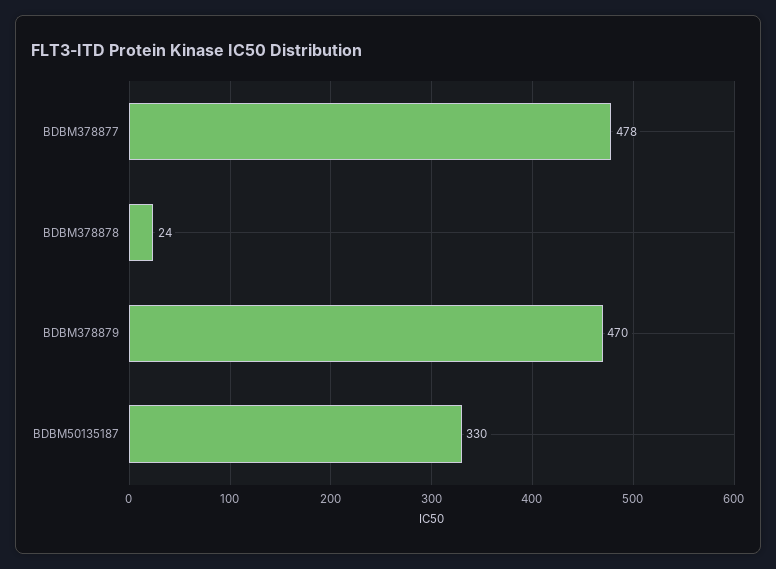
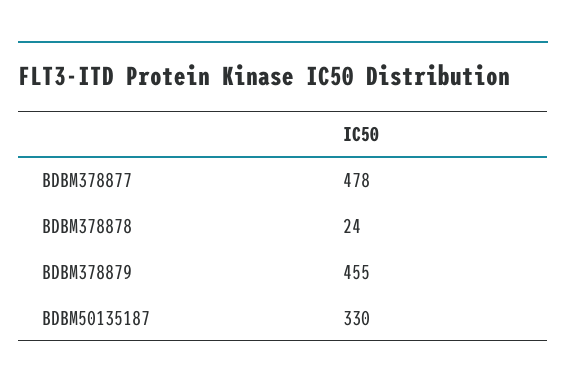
  {
    "BDBM378877": 478,
    "BDBM378878": 24,
-   "BDBM378879": 470,
+   "BDBM378879": 455,
    "BDBM50135187": 330
  }

